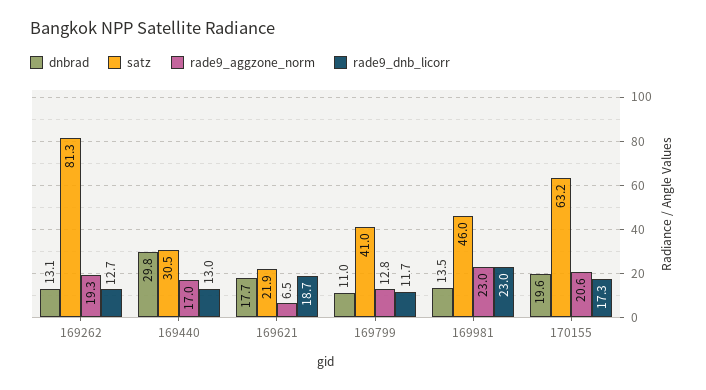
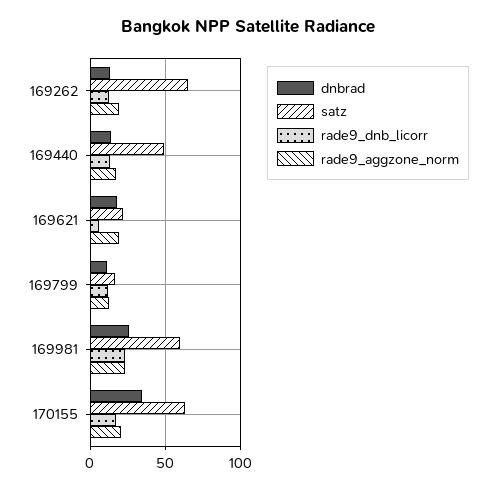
  {
    "dnbrad": {
      "169262": 13.1,
-     "169440": 29.8,
+     "169440": 15,
      "169621": 17.7,
      "169799": 11,
-     "169981": 13.5,
+     "169981": 25,
-     "170155": 19.6
+     "170155": 35
    },
    "satz": {
-     "169262": 81.3,
+     "169262": 65,
-     "169440": 30.5,
+     "169440": 50,
      "169621": 21.9,
-     "169799": 41,
+     "169799": 15,
-     "169981": 46,
+     "169981": 60,
      "170155": 63.2
    },
    "rade9_aggzone_norm": {
      "169262": 19.3,
      "169440": 17,
-     "169621": 6.5,
+     "169621": 20,
      "169799": 12.8,
      "169981": 23,
      "170155": 20.6
    },
    "rade9_dnb_licorr": {
      "169262": 12.7,
      "169440": 13,
-     "169621": 18.7,
+     "169621": 5,
      "169799": 11.7,
      "169981": 23,
      "170155": 17.3
    }
  }

